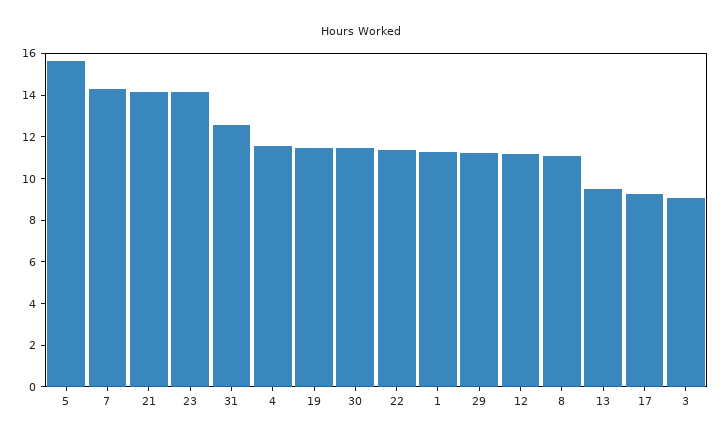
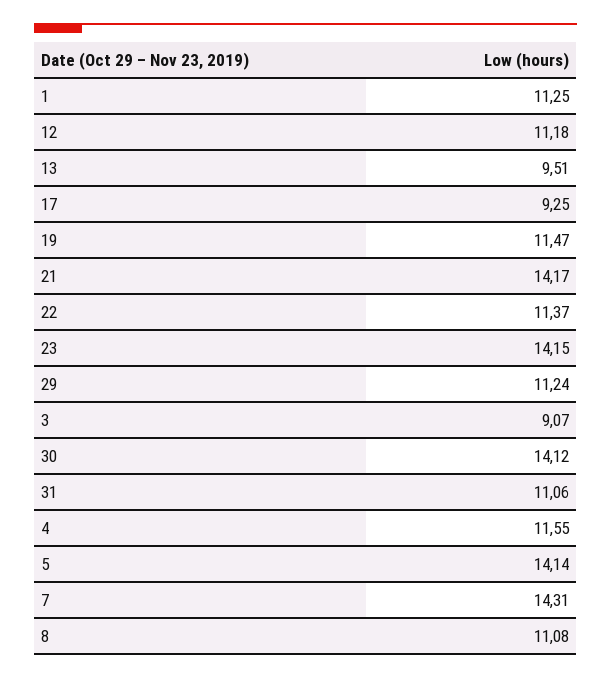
  {
-   "5": 15.5,
+   "5": 14.14,
    "7": 14.31,
    "21": 14.17,
    "23": 14.15,
-   "31": 12.5,
+   "31": 11.06,
    "4": 11.55,
    "19": 11.47,
-   "30": 11.5,
+   "30": 14.12,
    "22": 11.37,
    "1": 11.25,
    "29": 11.24,
    "12": 11.18,
    "8": 11.08,
    "13": 9.51,
    "17": 9.25,
    "3": 9.07
  }

